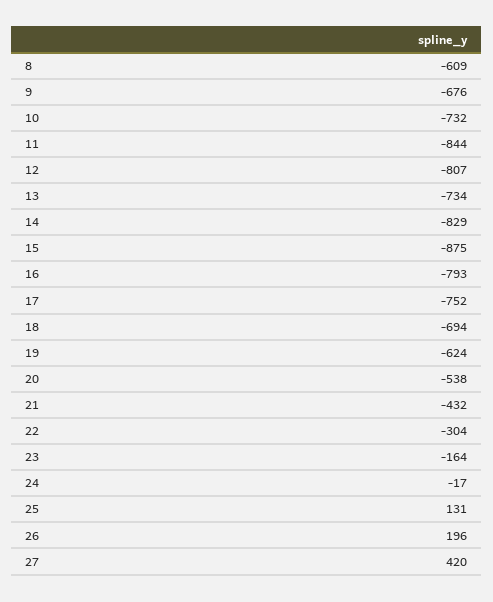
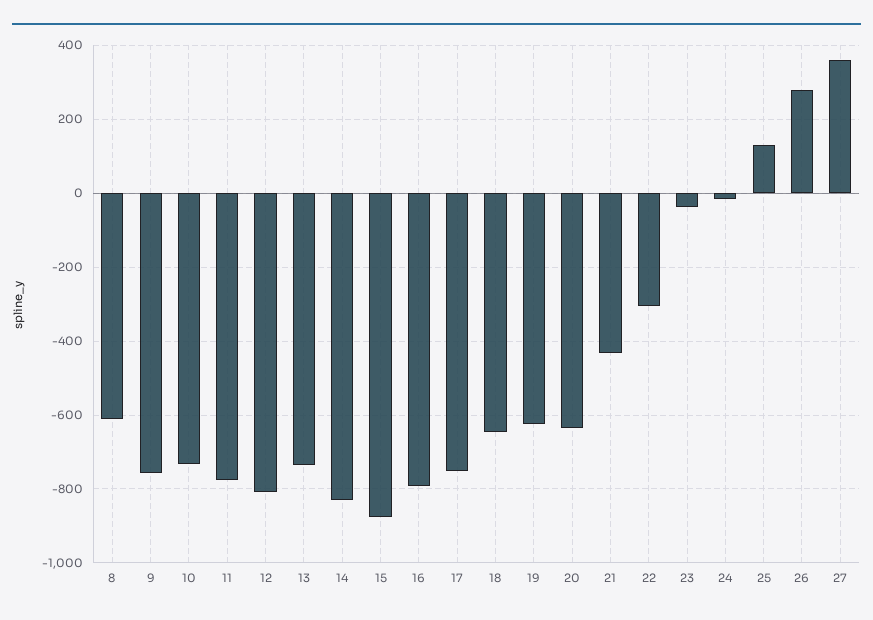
  {
    "8": -609,
-   "9": -676,
+   "9": -760,
    "10": -732,
-   "11": -844,
+   "11": -780,
    "12": -807,
    "13": -734,
    "14": -829,
    "15": -875,
    "16": -793,
    "17": -752,
-   "18": -694,
+   "18": -640,
    "19": -624,
-   "20": -538,
+   "20": -640,
    "21": -432,
    "22": -304,
-   "23": -164,
+   "23": -40,
    "24": -17,
    "25": 131,
-   "26": 196,
+   "26": 280,
-   "27": 420
+   "27": 360
  }

